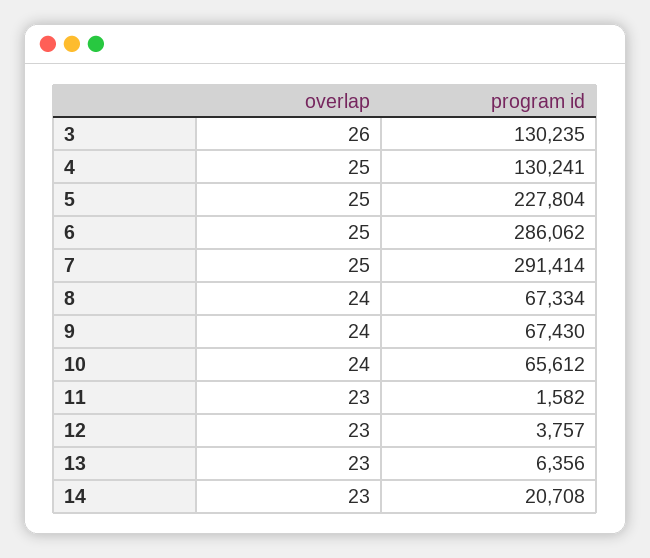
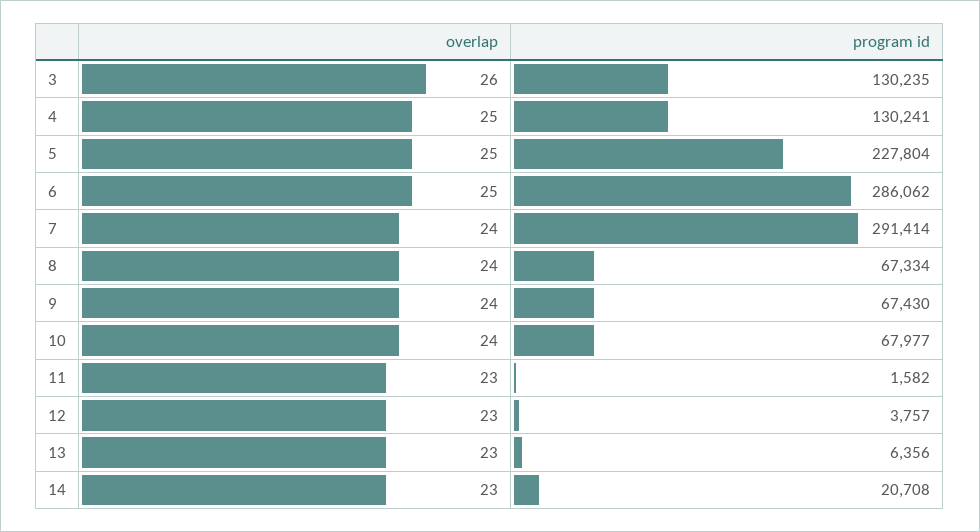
  {
    "overlap": {
      "3": 26,
      "4": 25,
      "5": 25,
      "6": 25,
-     "7": 25,
+     "7": 24,
      "8": 24,
      "9": 24,
      "10": 24,
      "11": 23,
      "12": 23,
      "13": 23,
      "14": 23
    },
    "program id": {
      "3": 130235,
      "4": 130241,
      "5": 227804,
      "6": 286062,
      "7": 291414,
      "8": 67334,
      "9": 67430,
-     "10": 65612,
+     "10": 67977,
      "11": 1582,
      "12": 3757,
      "13": 6356,
      "14": 20708
    }
  }

